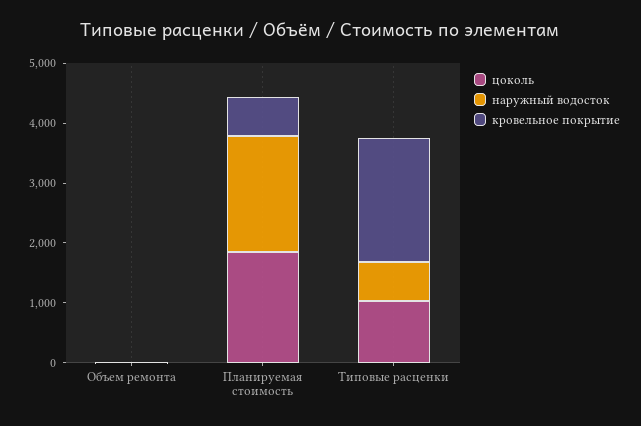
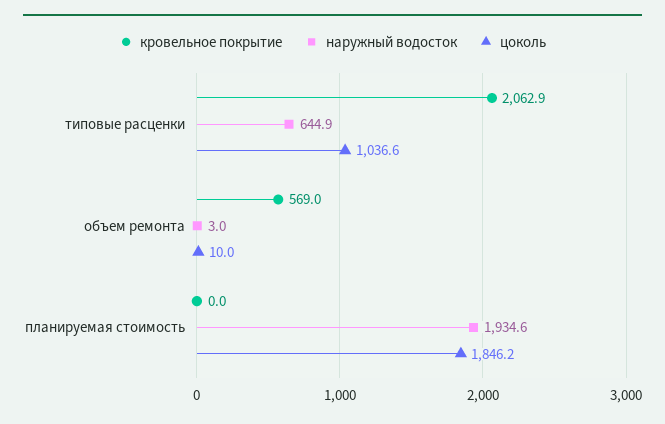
  {
    "цоколь": {
      "Объем ремонта": 10,
      "Планируемая стоимость": 1846.2,
      "Типовые расценки": 1036.6
    },
    "наружный водосток": {
      "Объем ремонта": 3,
      "Планируемая стоимость": 1934.6,
      "Типовые расценки": 644.9
    },
    "кровельное покрытие": {
-     "Объем ремонта": 0,
+     "Объем ремонта": 569,
-     "Планируемая стоимость": 600,
+     "Планируемая стоимость": 0,
      "Типовые расценки": 2062.9
    }
  }

